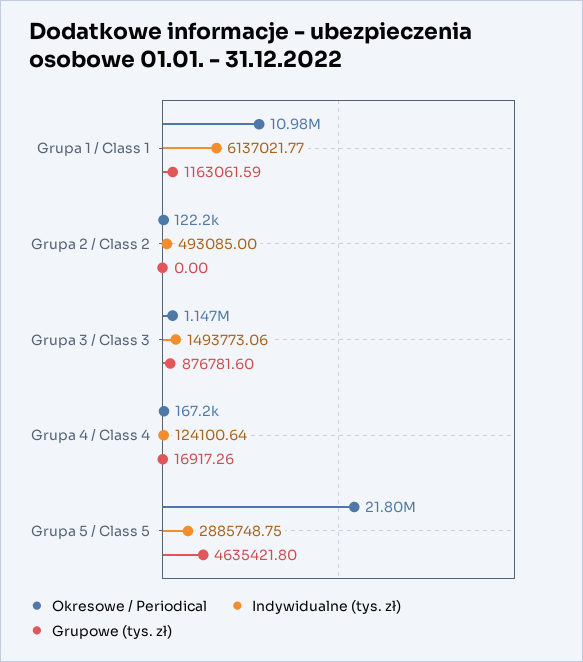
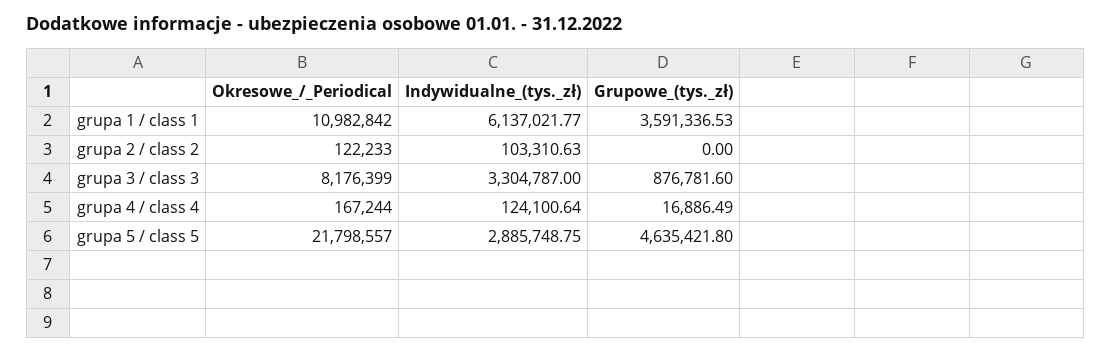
  {
    "Okresowe / Periodical": {
      "Grupa 1 / Class 1": 10982842,
      "Grupa 2 / Class 2": 122233,
-     "Grupa 3 / Class 3": 1147000,
+     "Grupa 3 / Class 3": 8176399,
      "Grupa 4 / Class 4": 167244,
      "Grupa 5 / Class 5": 21798557
    },
    "Indywidualne (tys. zł)": {
      "Grupa 1 / Class 1": 6137021.77,
-     "Grupa 2 / Class 2": 493085,
+     "Grupa 2 / Class 2": 103310.63,
-     "Grupa 3 / Class 3": 1493773.06,
+     "Grupa 3 / Class 3": 3304787,
      "Grupa 4 / Class 4": 124100.64,
      "Grupa 5 / Class 5": 2885748.75
    },
    "Grupowe (tys. zł)": {
-     "Grupa 1 / Class 1": 1163061.59,
+     "Grupa 1 / Class 1": 3591336.53,
      "Grupa 2 / Class 2": 0,
      "Grupa 3 / Class 3": 876781.6,
-     "Grupa 4 / Class 4": 16917.26,
+     "Grupa 4 / Class 4": 16886.49,
      "Grupa 5 / Class 5": 4635421.8
    }
  }

